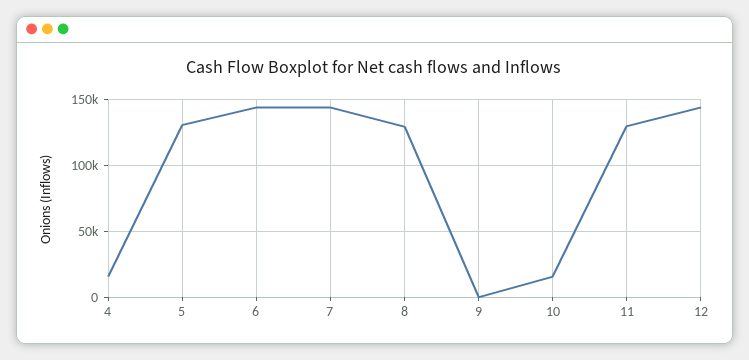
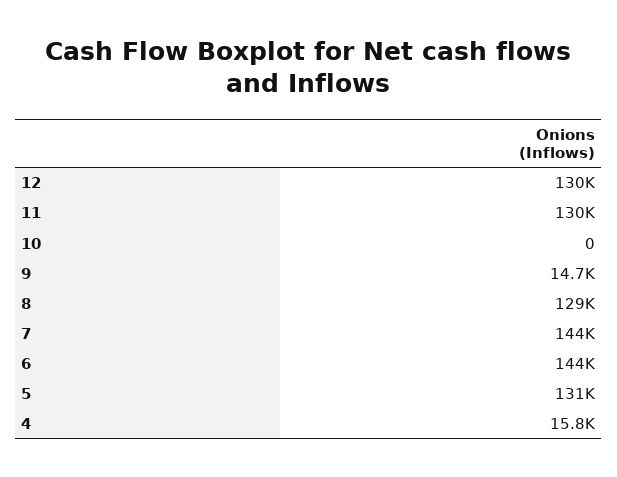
  {
    "4": 15800,
    "5": 131000,
    "6": 144000,
    "7": 144000,
    "8": 129000,
-   "9": 0,
+   "9": 14700,
-   "10": 15000,
+   "10": 0,
    "11": 130000,
-   "12": 145000
+   "12": 130000
  }

